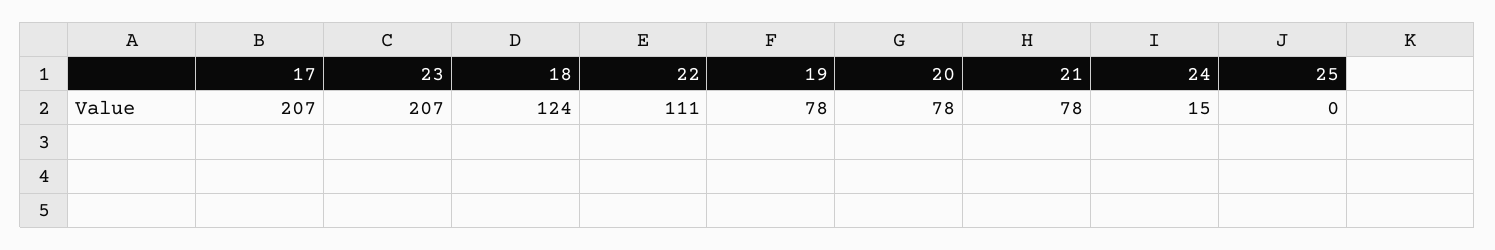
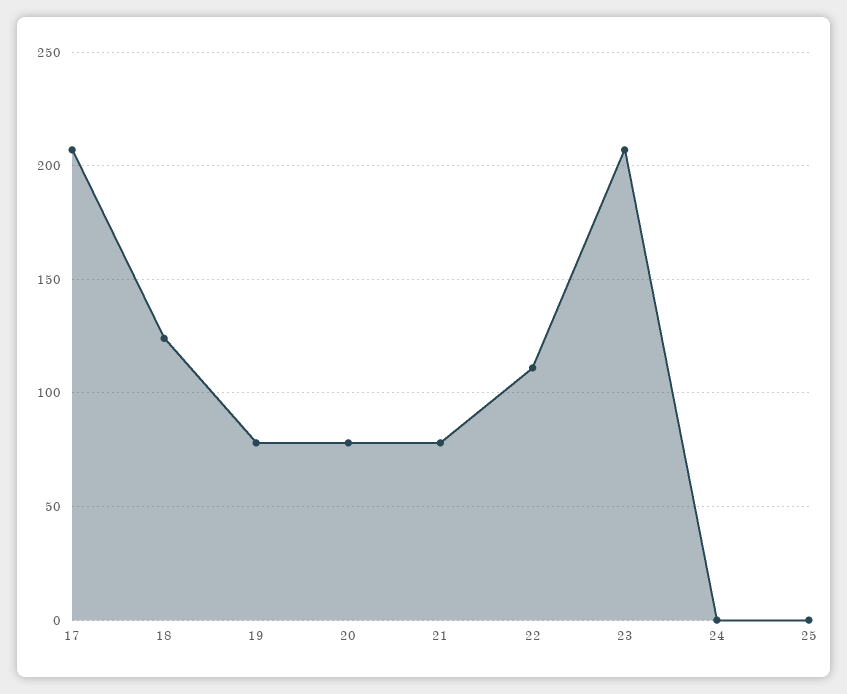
  {
    "17": 207,
    "23": 207,
    "18": 124,
    "22": 111,
    "19": 78,
    "20": 78,
    "21": 78,
-   "24": 15,
+   "24": 0,
    "25": 0
  }

